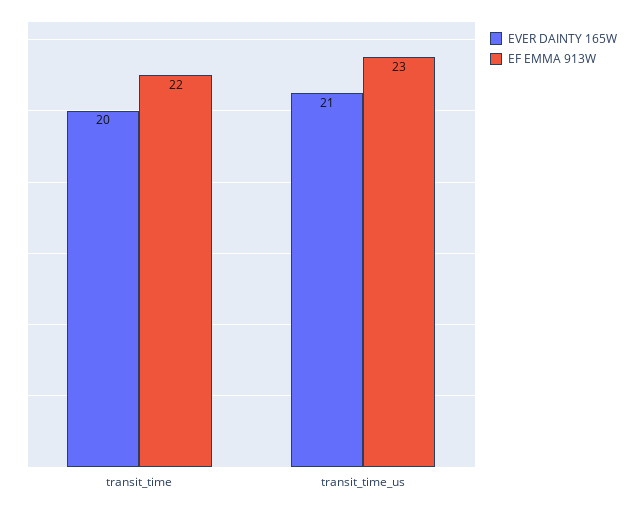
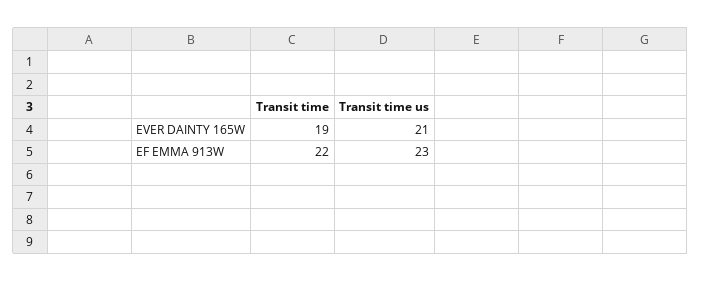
  {
    "EVER DAINTY 165W": {
-     "transit_time": 20,
+     "transit_time": 19,
      "transit_time_us": 21
    },
    "EF EMMA 913W": {
      "transit_time": 22,
      "transit_time_us": 23
    }
  }

